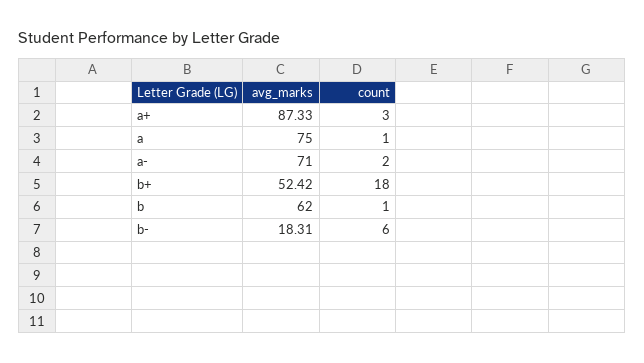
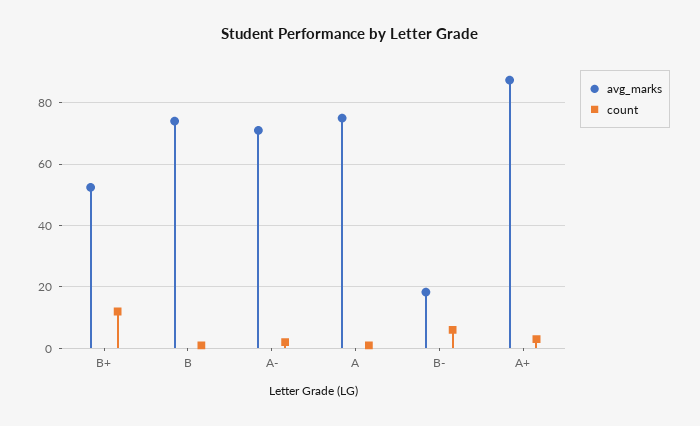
  {
    "avg_marks": {
      "a+": 87.33,
      "a": 75,
      "a-": 71,
      "b+": 52.42,
-     "b": 62,
+     "b": 74,
      "b-": 18.31
    },
    "count": {
      "a+": 3,
      "a": 1,
      "a-": 2,
-     "b+": 18,
+     "b+": 12,
      "b": 1,
      "b-": 6
    }
  }

